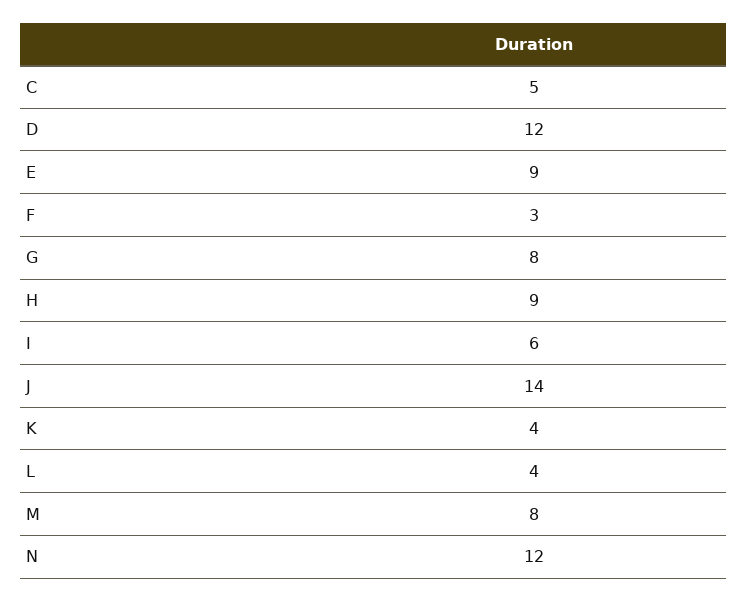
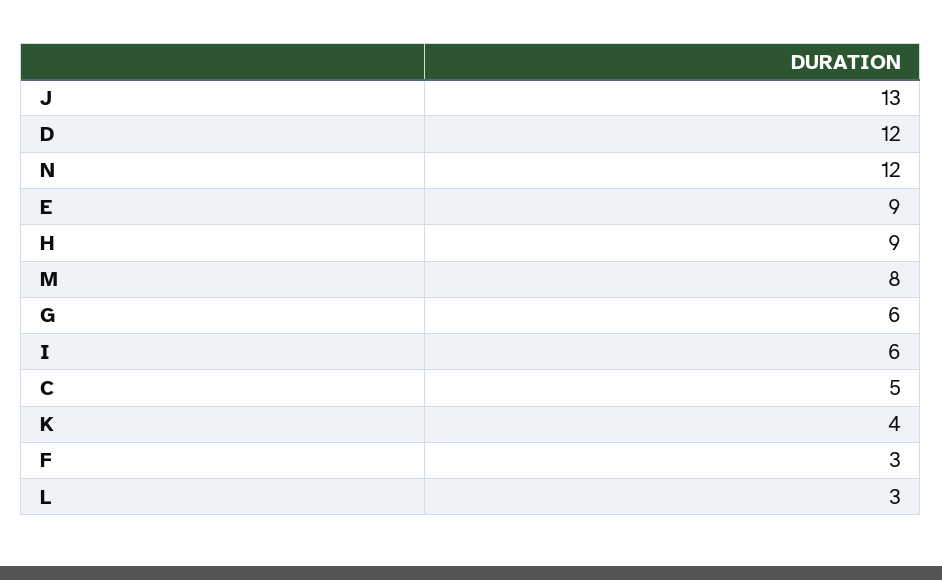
  {
    "C": 5,
    "D": 12,
    "E": 9,
    "F": 3,
-   "G": 8,
+   "G": 6,
    "H": 9,
    "I": 6,
-   "J": 14,
+   "J": 13,
    "K": 4,
-   "L": 4,
+   "L": 3,
    "M": 8,
    "N": 12
  }

